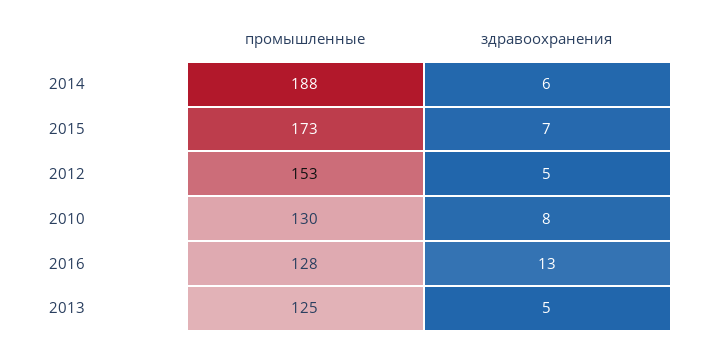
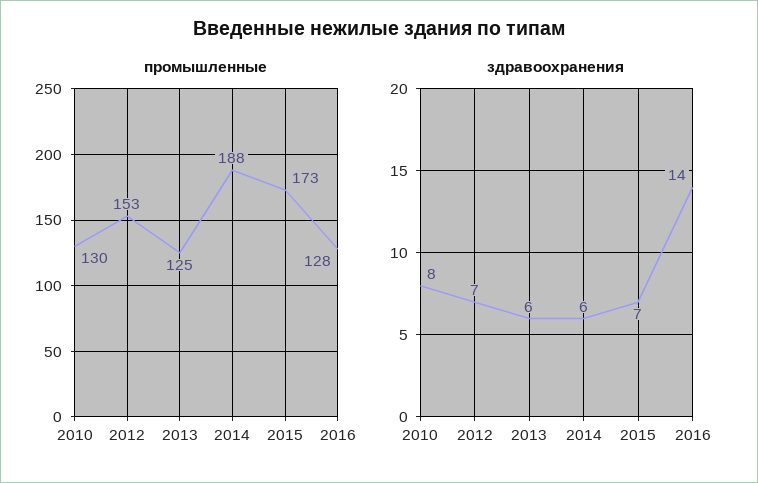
  {
    "промышленные": {
      "2014": 188,
      "2015": 173,
      "2012": 153,
      "2010": 130,
      "2016": 128,
      "2013": 125
    },
    "здравоохранения": {
      "2014": 6,
      "2015": 7,
-     "2012": 5,
+     "2012": 7,
      "2010": 8,
-     "2016": 13,
+     "2016": 14,
-     "2013": 5
+     "2013": 6
    }
  }

